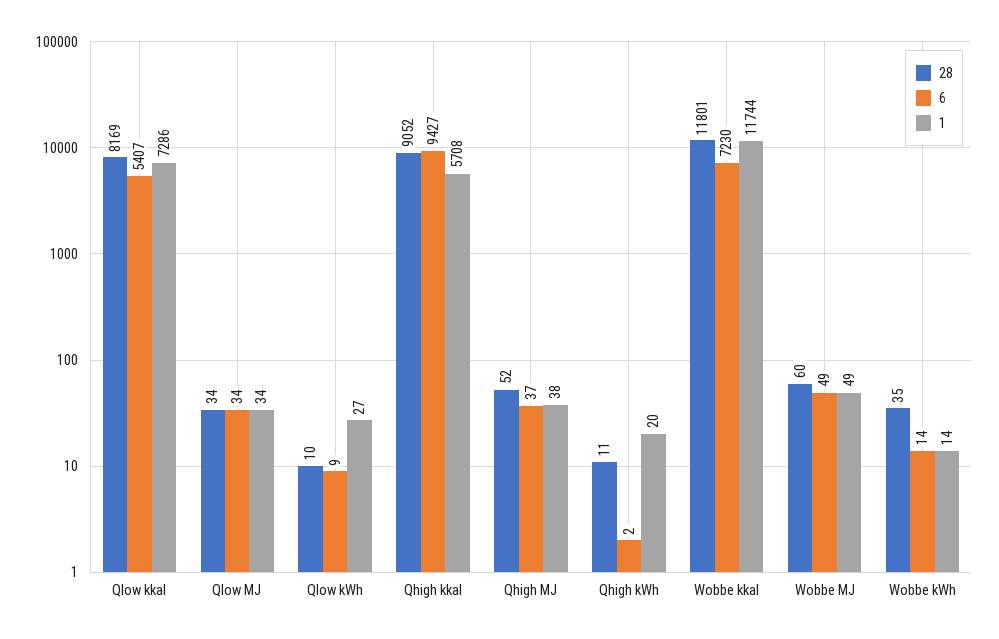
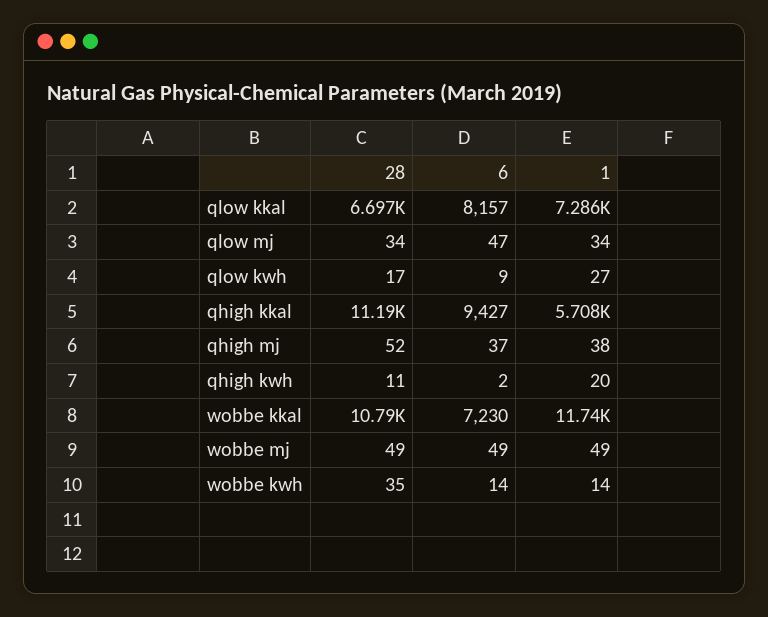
  {
    "28": {
-     "Qlow kkal": 8169,
+     "Qlow kkal": 6697,
      "Qlow MJ": 34,
-     "Qlow kWh": 10,
+     "Qlow kWh": 17,
-     "Qhigh kkal": 9052,
+     "Qhigh kkal": 11190,
      "Qhigh MJ": 52,
      "Qhigh kWh": 11,
-     "Wobbe kkal": 11801,
+     "Wobbe kkal": 10790,
-     "Wobbe MJ": 60,
+     "Wobbe MJ": 49,
      "Wobbe kWh": 35
    },
    "6": {
-     "Qlow kkal": 5407,
+     "Qlow kkal": 8157,
-     "Qlow MJ": 34,
+     "Qlow MJ": 47,
      "Qlow kWh": 9,
      "Qhigh kkal": 9427,
      "Qhigh MJ": 37,
      "Qhigh kWh": 2,
      "Wobbe kkal": 7230,
      "Wobbe MJ": 49,
      "Wobbe kWh": 14
    },
    "1": {
      "Qlow kkal": 7286,
      "Qlow MJ": 34,
      "Qlow kWh": 27,
      "Qhigh kkal": 5708,
      "Qhigh MJ": 38,
      "Qhigh kWh": 20,
      "Wobbe kkal": 11744,
      "Wobbe MJ": 49,
      "Wobbe kWh": 14
    }
  }

